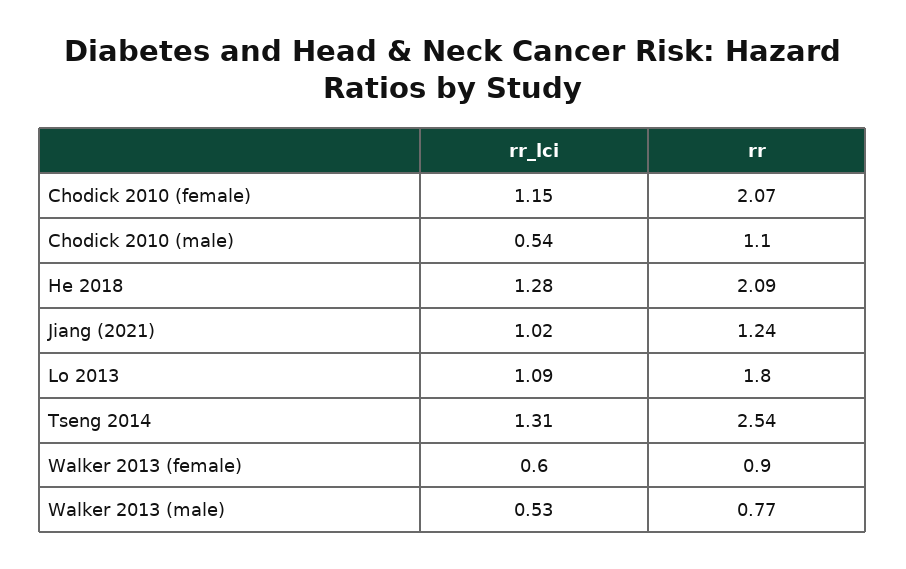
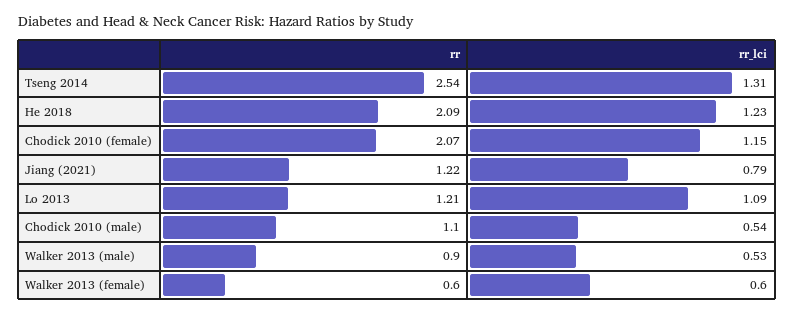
  {
    "rr_lci": {
      "Chodick 2010 (female)": 1.15,
      "Chodick 2010 (male)": 0.54,
-     "He 2018": 1.28,
+     "He 2018": 1.23,
-     "Jiang (2021)": 1.02,
+     "Jiang (2021)": 0.79,
      "Lo 2013": 1.09,
      "Tseng 2014": 1.31,
      "Walker 2013 (female)": 0.6,
      "Walker 2013 (male)": 0.53
    },
    "rr": {
      "Chodick 2010 (female)": 2.07,
      "Chodick 2010 (male)": 1.1,
      "He 2018": 2.09,
-     "Jiang (2021)": 1.24,
+     "Jiang (2021)": 1.22,
-     "Lo 2013": 1.8,
+     "Lo 2013": 1.21,
      "Tseng 2014": 2.54,
-     "Walker 2013 (female)": 0.9,
+     "Walker 2013 (female)": 0.6,
-     "Walker 2013 (male)": 0.77
+     "Walker 2013 (male)": 0.9
    }
  }

